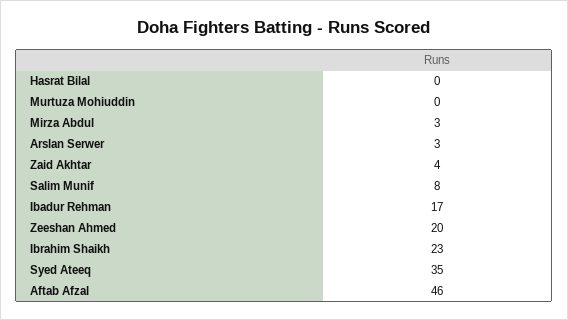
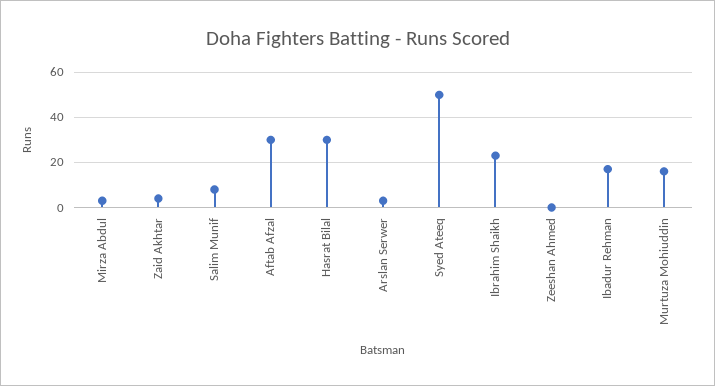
  {
-   "Hasrat Bilal": 0,
+   "Hasrat Bilal": 30,
-   "Murtuza Mohiuddin": 0,
+   "Murtuza Mohiuddin": 15,
    "Mirza Abdul": 3,
    "Arslan Serwer": 3,
    "Zaid Akhtar": 4,
    "Salim Munif": 8,
    "Ibadur Rehman": 17,
-   "Zeeshan Ahmed": 20,
+   "Zeeshan Ahmed": 0,
    "Ibrahim Shaikh": 23,
-   "Syed Ateeq": 35,
+   "Syed Ateeq": 50,
-   "Aftab Afzal": 46
+   "Aftab Afzal": 30
  }

